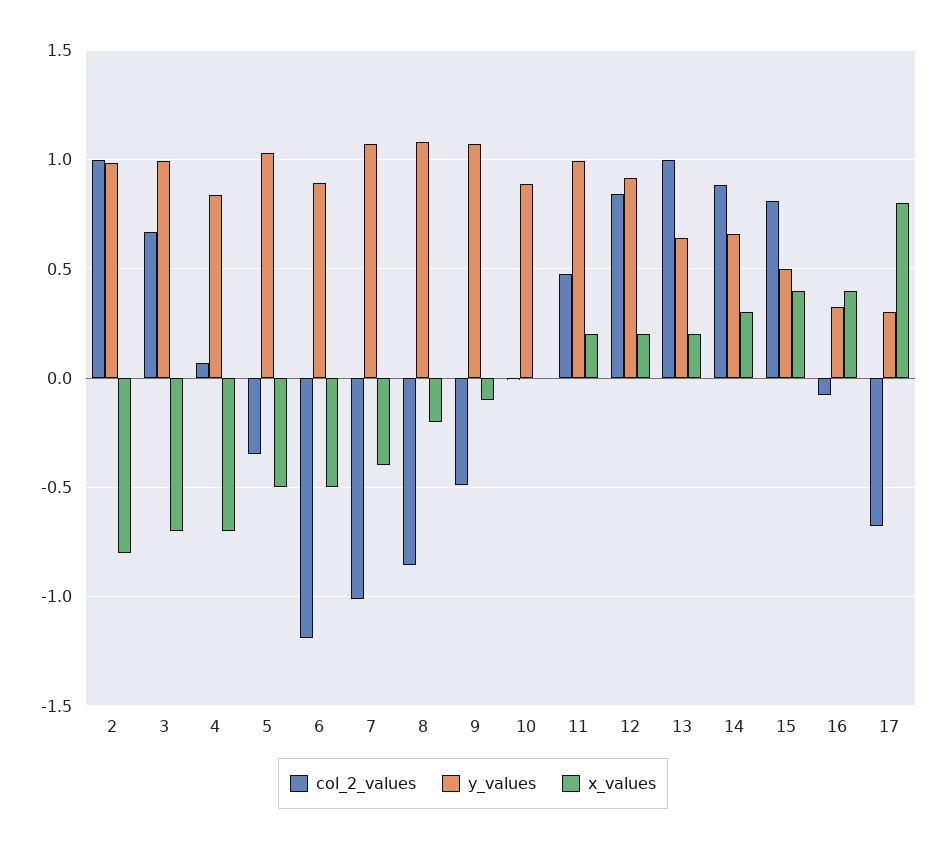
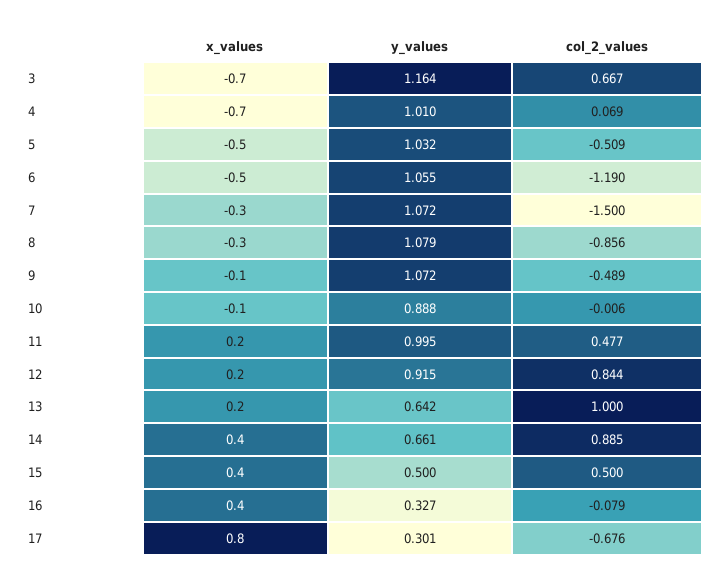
  {
    "col_2_values": {
-     "2": 1,
      "3": 0.667,
      "4": 0.069,
-     "5": -0.35,
+     "5": -0.509,
      "6": -1.19,
-     "7": -1,
+     "7": -1.5,
      "8": -0.856,
      "9": -0.489,
      "10": -0.006,
      "11": 0.477,
      "12": 0.844,
      "13": 1,
      "14": 0.885,
-     "15": 0.8,
+     "15": 0.5,
      "16": -0.079,
      "17": -0.676
    },
    "y_values": {
-     "2": 1,
-     "3": 1,
+     "3": 1.164,
-     "4": 0.85,
+     "4": 1.01,
      "5": 1.032,
-     "6": 0.9,
+     "6": 1.055,
      "7": 1.072,
      "8": 1.079,
      "9": 1.072,
      "10": 0.888,
      "11": 0.995,
      "12": 0.915,
      "13": 0.642,
      "14": 0.661,
      "15": 0.5,
      "16": 0.327,
      "17": 0.301
    },
    "x_values": {
-     "2": -0.8,
      "3": -0.7,
      "4": -0.7,
      "5": -0.5,
      "6": -0.5,
-     "7": -0.4,
+     "7": -0.3,
-     "8": -0.2,
+     "8": -0.3,
      "9": -0.1,
-     "10": 0,
+     "10": -0.1,
      "11": 0.2,
      "12": 0.2,
      "13": 0.2,
-     "14": 0.3,
+     "14": 0.4,
      "15": 0.4,
      "16": 0.4,
      "17": 0.8
    }
  }

